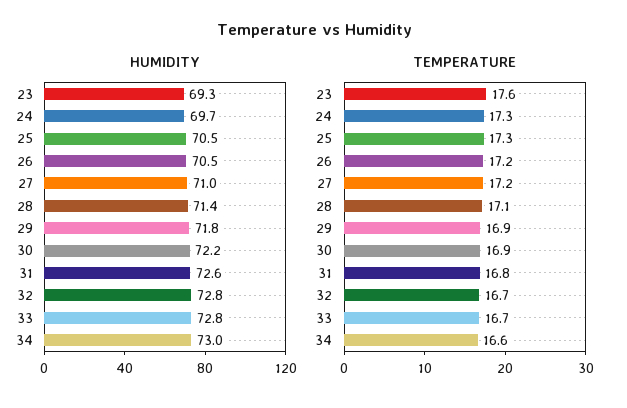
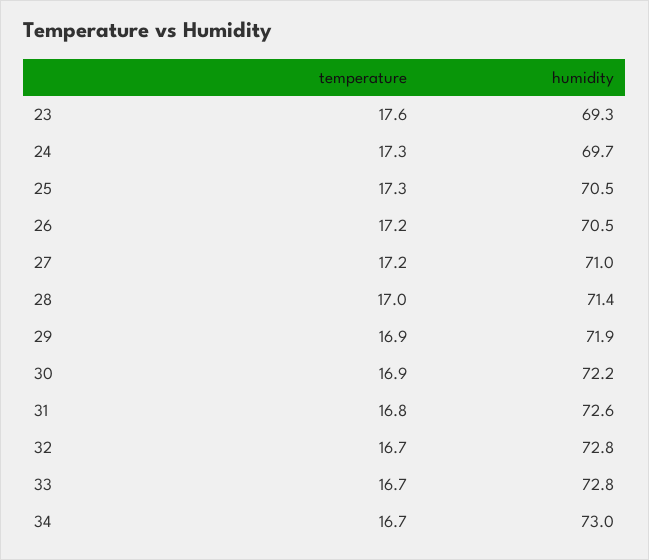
  {
    "HUMIDITY": {
      "23": 69.3,
      "24": 69.7,
      "25": 70.5,
      "26": 70.5,
      "27": 71,
      "28": 71.4,
-     "29": 71.8,
+     "29": 71.9,
      "30": 72.2,
      "31": 72.6,
      "32": 72.8,
      "33": 72.8,
      "34": 73
    },
    "TEMPERATURE": {
      "23": 17.6,
      "24": 17.3,
      "25": 17.3,
      "26": 17.2,
      "27": 17.2,
-     "28": 17.1,
+     "28": 17,
      "29": 16.9,
      "30": 16.9,
      "31": 16.8,
      "32": 16.7,
      "33": 16.7,
-     "34": 16.6
+     "34": 16.7
    }
  }

